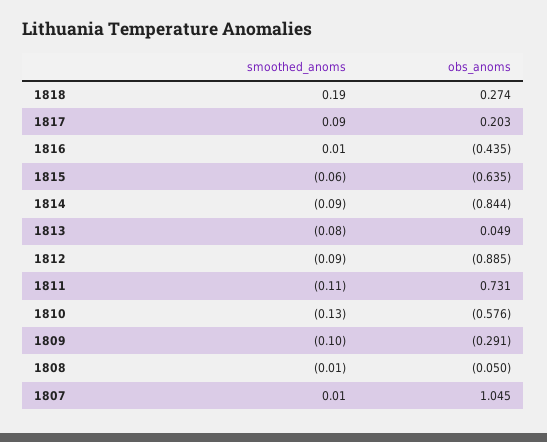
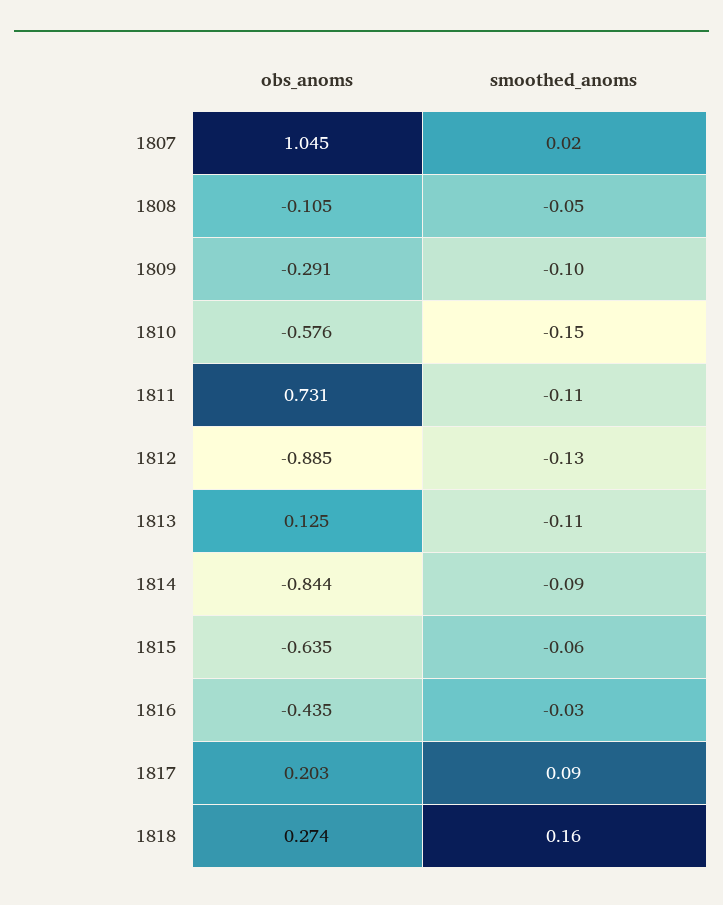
  {
    "smoothed_anoms": {
-     "1818": 0.19,
+     "1818": 0.16,
      "1817": 0.09,
-     "1816": 0.01,
+     "1816": -0.03,
      "1815": -0.06,
      "1814": -0.09,
-     "1813": -0.08,
+     "1813": -0.11,
-     "1812": -0.09,
+     "1812": -0.13,
      "1811": -0.11,
-     "1810": -0.13,
+     "1810": -0.15,
      "1809": -0.1,
-     "1808": -0.01,
+     "1808": -0.05,
-     "1807": 0.01
+     "1807": 0.02
    },
    "obs_anoms": {
      "1818": 0.274,
      "1817": 0.203,
      "1816": -0.435,
      "1815": -0.635,
      "1814": -0.844,
-     "1813": 0.049,
+     "1813": 0.125,
      "1812": -0.885,
      "1811": 0.731,
      "1810": -0.576,
      "1809": -0.291,
-     "1808": -0.05,
+     "1808": -0.105,
      "1807": 1.045
    }
  }

